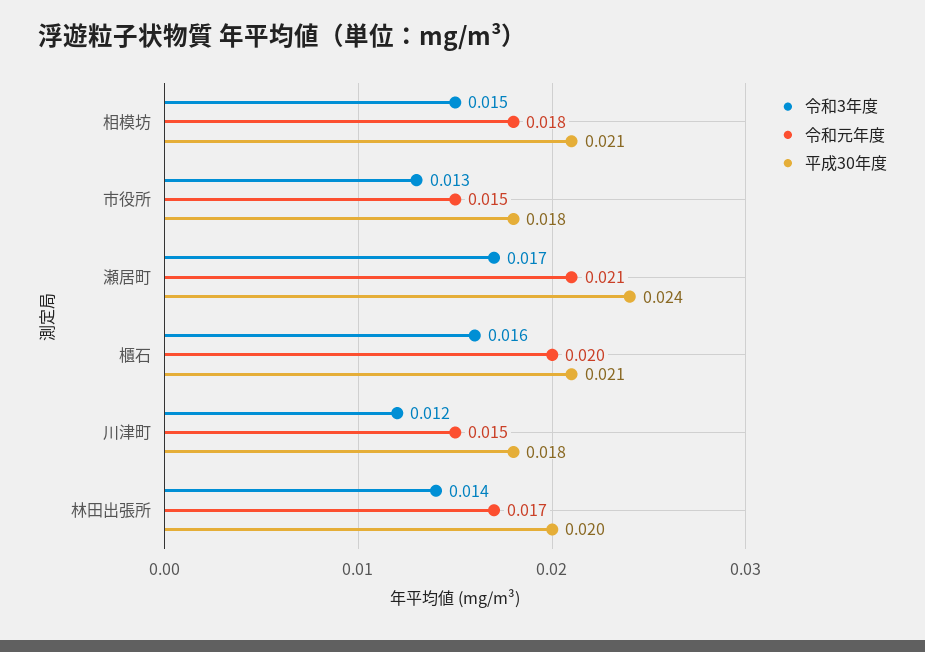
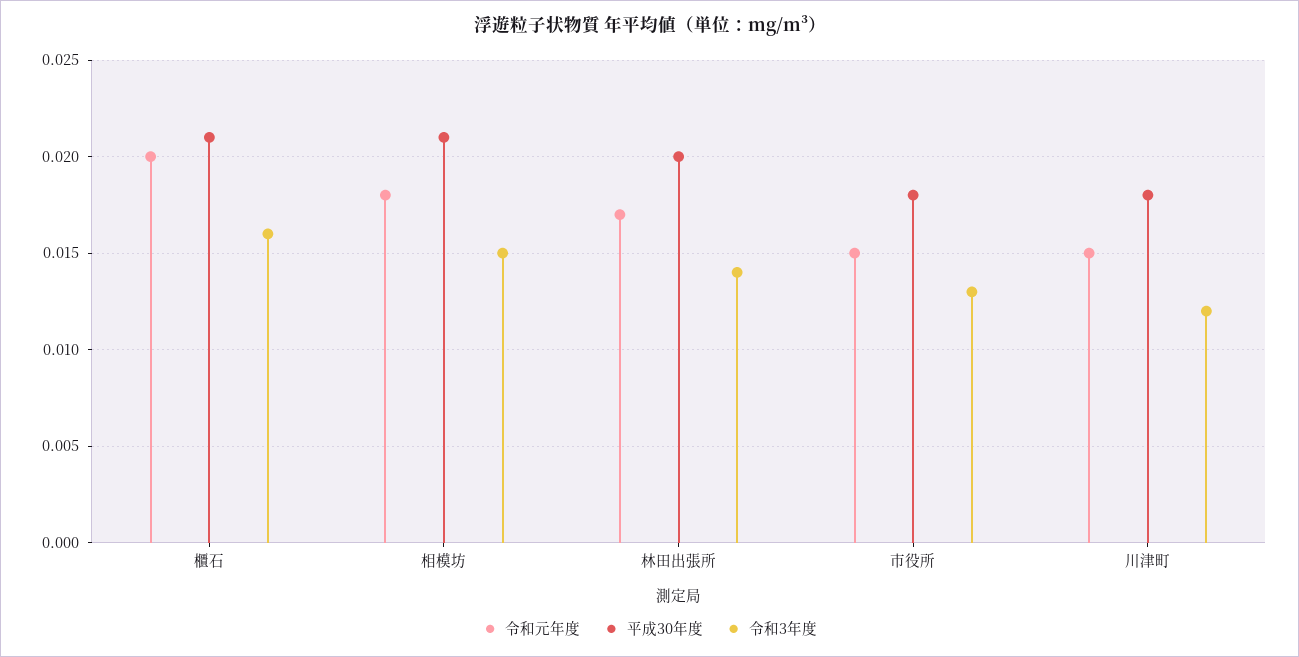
  {
    "令和3年度": {
      "相模坊": 0.015,
      "市役所": 0.013,
-     "瀬居町": 0.017,
      "櫃石": 0.016,
      "川津町": 0.012,
      "林田出張所": 0.014
    },
    "令和元年度": {
      "相模坊": 0.018,
      "市役所": 0.015,
-     "瀬居町": 0.021,
      "櫃石": 0.02,
      "川津町": 0.015,
      "林田出張所": 0.017
    },
    "平成30年度": {
      "相模坊": 0.021,
      "市役所": 0.018,
-     "瀬居町": 0.024,
      "櫃石": 0.021,
      "川津町": 0.018,
      "林田出張所": 0.02
    }
  }

